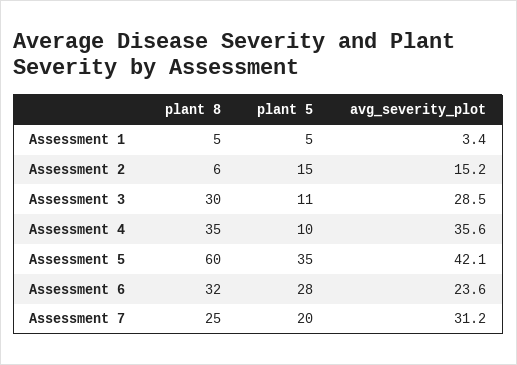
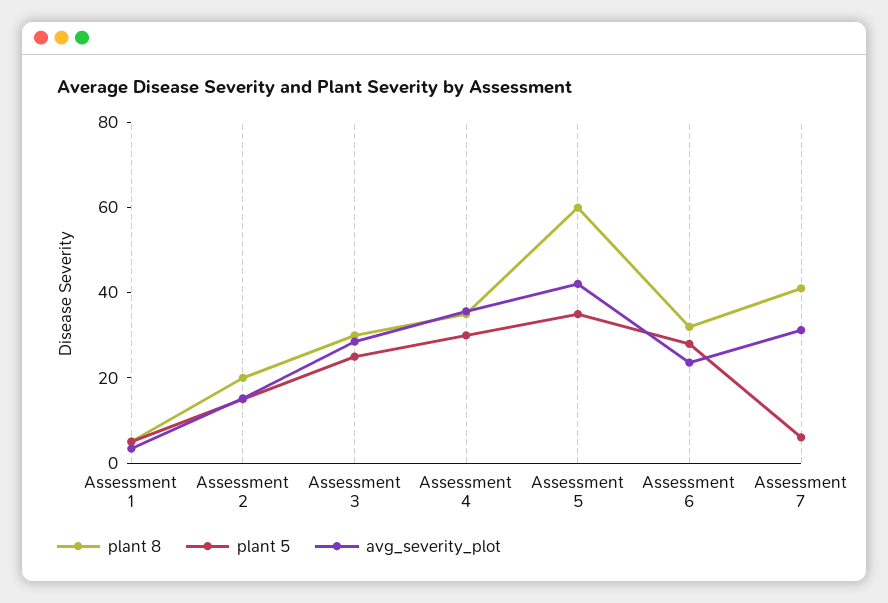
  {
    "plant 8": {
      "Assessment 1": 5,
-     "Assessment 2": 6,
+     "Assessment 2": 20,
      "Assessment 3": 30,
      "Assessment 4": 35,
      "Assessment 5": 60,
      "Assessment 6": 32,
-     "Assessment 7": 25
+     "Assessment 7": 40
    },
    "plant 5": {
      "Assessment 1": 5,
      "Assessment 2": 15,
-     "Assessment 3": 11,
+     "Assessment 3": 25,
-     "Assessment 4": 10,
+     "Assessment 4": 30,
      "Assessment 5": 35,
      "Assessment 6": 28,
-     "Assessment 7": 20
+     "Assessment 7": 5
    },
    "avg_severity_plot": {
      "Assessment 1": 3.4,
      "Assessment 2": 15.2,
      "Assessment 3": 28.5,
      "Assessment 4": 35.6,
      "Assessment 5": 42.1,
      "Assessment 6": 23.6,
      "Assessment 7": 31.2
    }
  }

